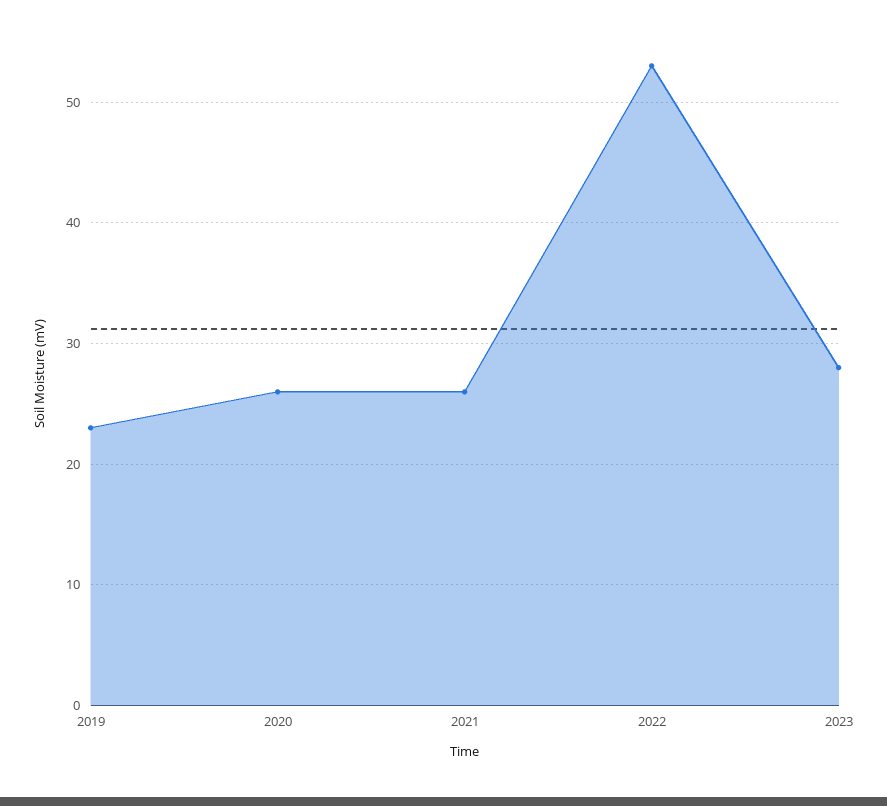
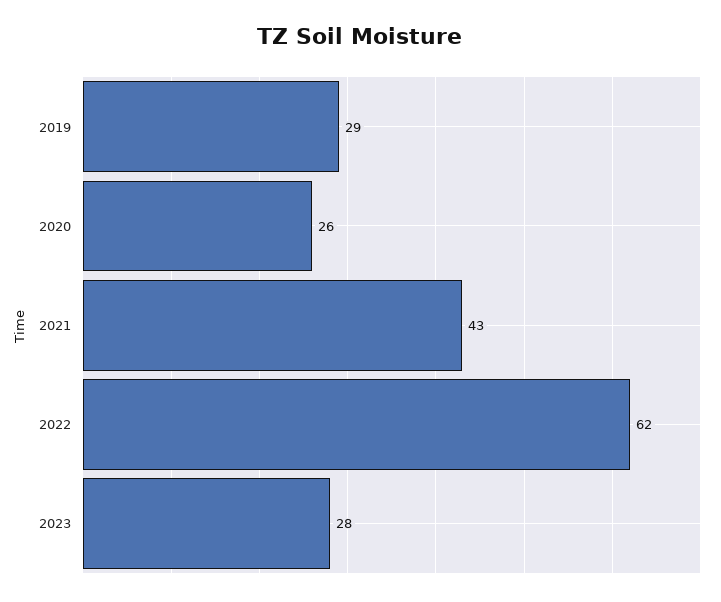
  {
-   "2019": 23,
+   "2019": 29,
    "2020": 26,
-   "2021": 26,
+   "2021": 43,
-   "2022": 53,
+   "2022": 62,
    "2023": 28
  }

